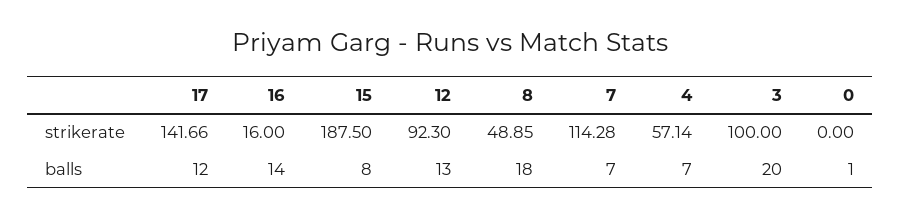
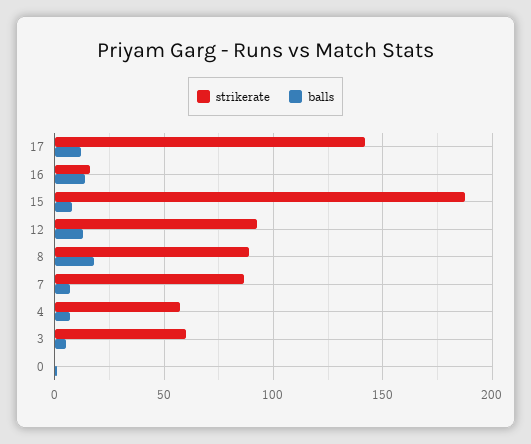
  {
    "strikerate": {
      "17": 141.66,
      "16": 16,
      "15": 187.5,
      "12": 92.3,
-     "8": 48.85,
+     "8": 90,
-     "7": 114.28,
+     "7": 85,
      "4": 57.14,
-     "3": 100,
+     "3": 60,
      "0": 0
    },
    "balls": {
      "17": 12,
      "16": 14,
      "15": 8,
      "12": 13,
      "8": 18,
      "7": 7,
      "4": 7,
-     "3": 20,
+     "3": 5,
      "0": 1
    }
  }

